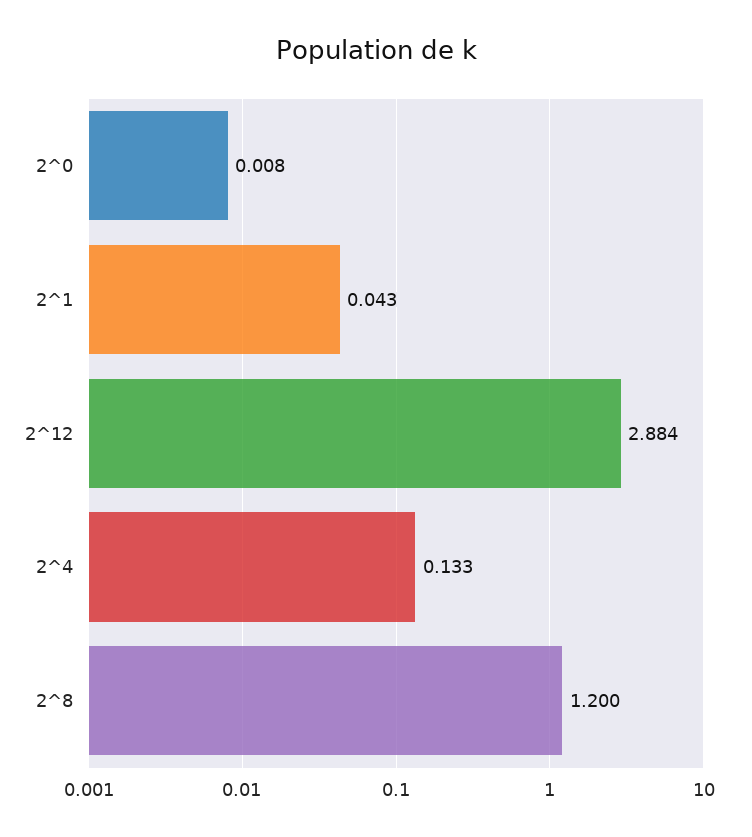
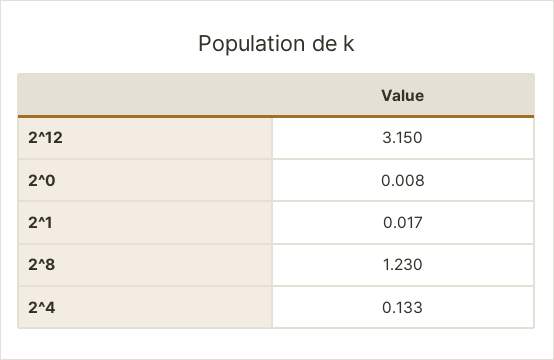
  {
    "2^0": 0.008,
-   "2^1": 0.043,
+   "2^1": 0.017,
-   "2^12": 2.884,
+   "2^12": 3.15,
    "2^4": 0.133,
-   "2^8": 1.2
+   "2^8": 1.23
  }

